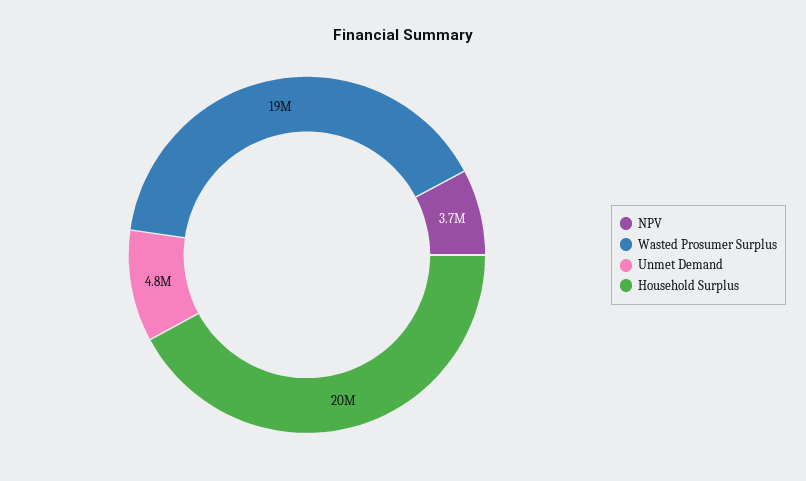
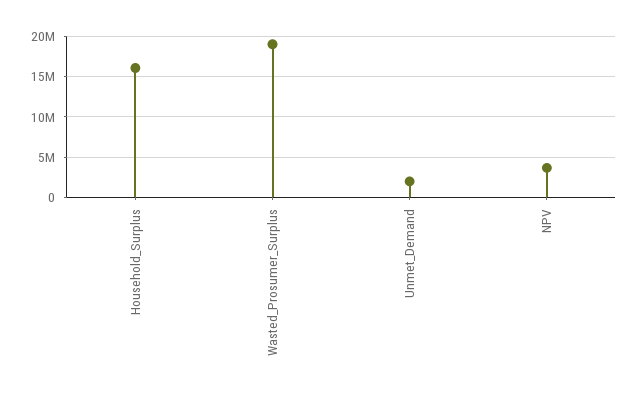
  {
    "NPV": 3700000,
    "Wasted Prosumer Surplus": 19000000,
-   "Unmet Demand": 4800000,
+   "Unmet Demand": 2000000,
-   "Household Surplus": 20000000
+   "Household Surplus": 16000000
  }

